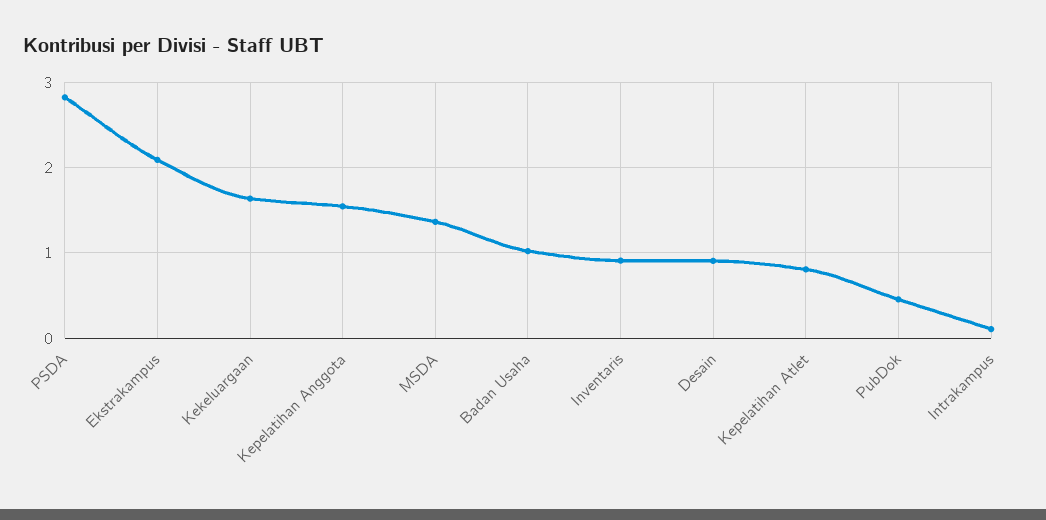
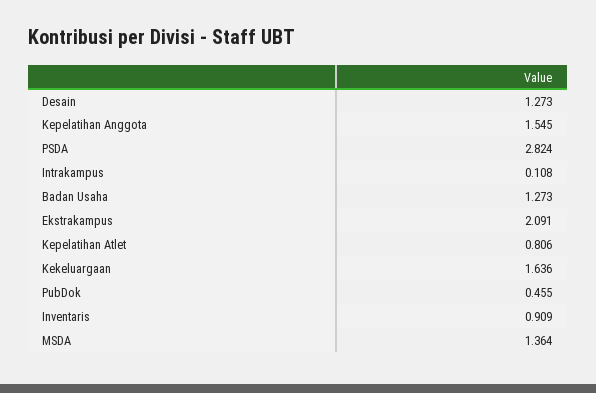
  {
    "PSDA": 2.824,
    "Ekstrakampus": 2.091,
    "Kekeluargaan": 1.636,
    "Kepelatihan Anggota": 1.545,
    "MSDA": 1.364,
-   "Badan Usaha": 1,
+   "Badan Usaha": 1.273,
    "Inventaris": 0.909,
-   "Desain": 0.9,
+   "Desain": 1.273,
    "Kepelatihan Atlet": 0.806,
    "PubDok": 0.455,
    "Intrakampus": 0.108
  }

